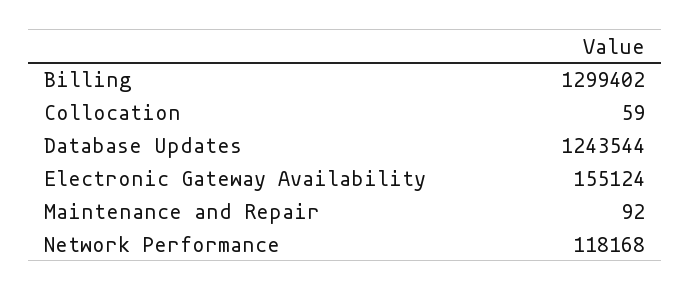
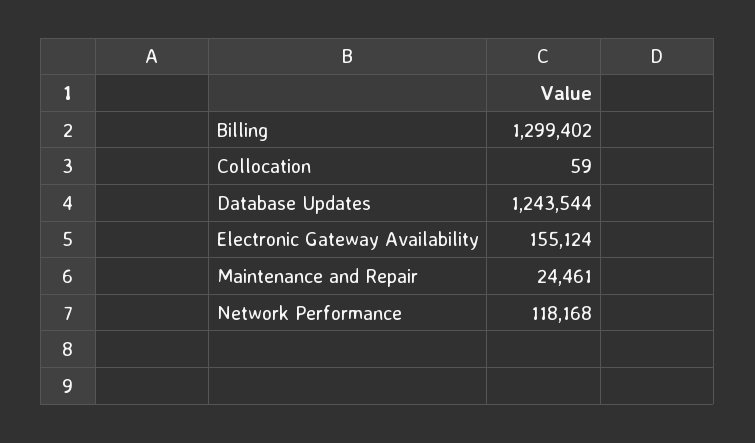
  {
    "Billing": 1299402,
    "Collocation": 59,
    "Database Updates": 1243544,
    "Electronic Gateway Availability": 155124,
-   "Maintenance and Repair": 92,
+   "Maintenance and Repair": 24461,
    "Network Performance": 118168
  }

